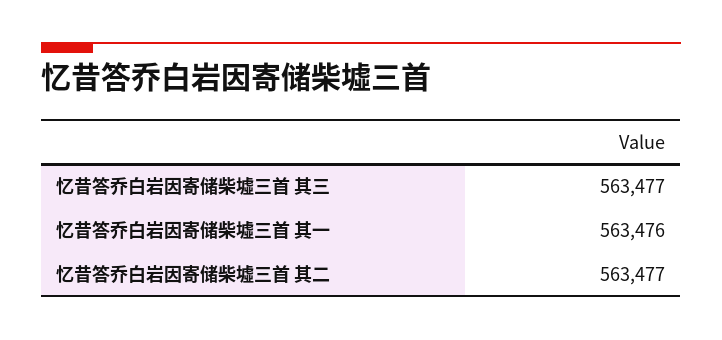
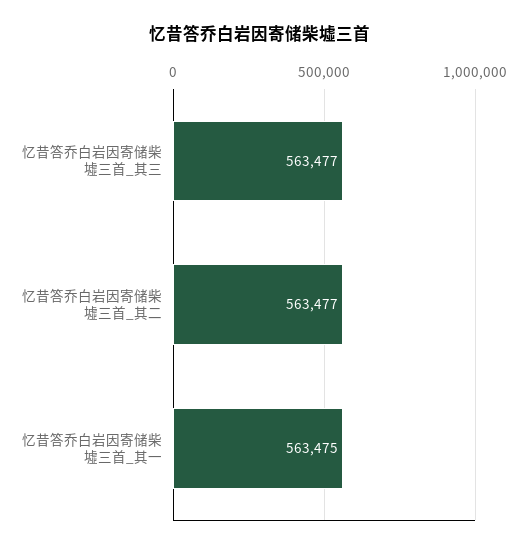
  {
    "忆昔答乔白岩因寄储柴墟三首 其三": 563477,
-   "忆昔答乔白岩因寄储柴墟三首 其一": 563476,
+   "忆昔答乔白岩因寄储柴墟三首 其一": 563475,
    "忆昔答乔白岩因寄储柴墟三首 其二": 563477
  }

